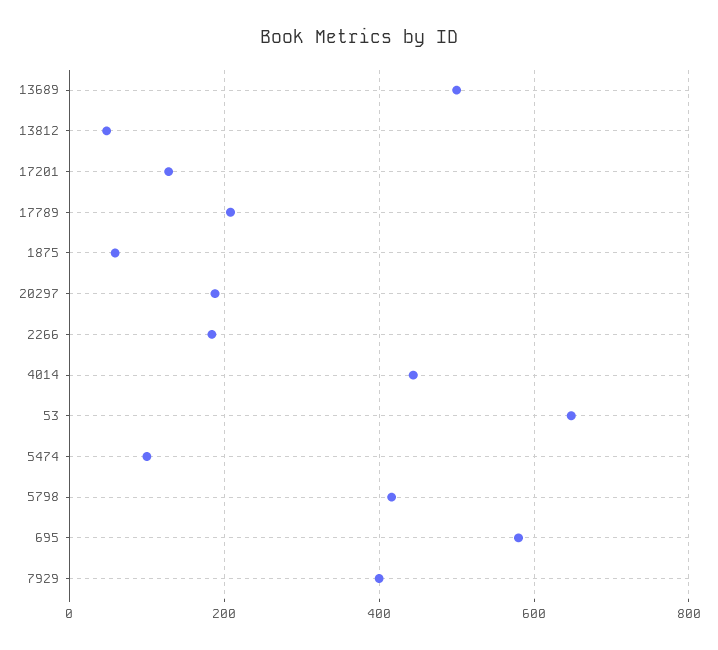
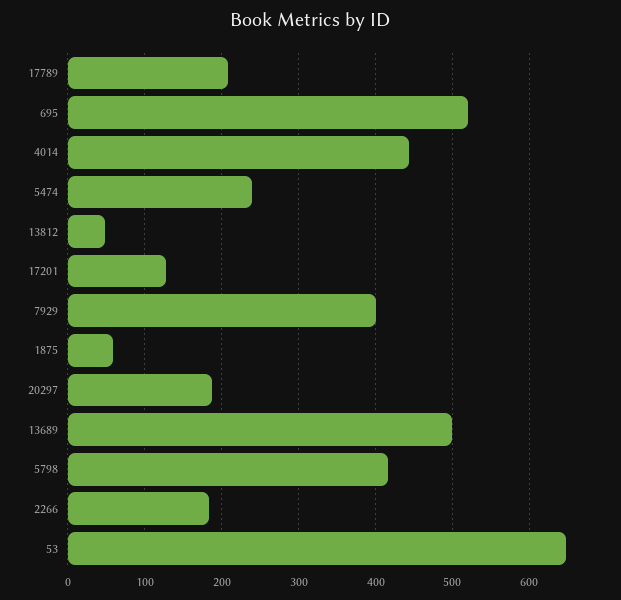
  {
    "13689": 500,
    "13812": 50,
    "17201": 130,
    "17789": 210,
    "1875": 60,
    "20297": 190,
    "2266": 180,
    "4014": 440,
    "53": 650,
-   "5474": 100,
+   "5474": 240,
    "5798": 420,
-   "695": 580,
+   "695": 520,
    "7929": 400
  }

